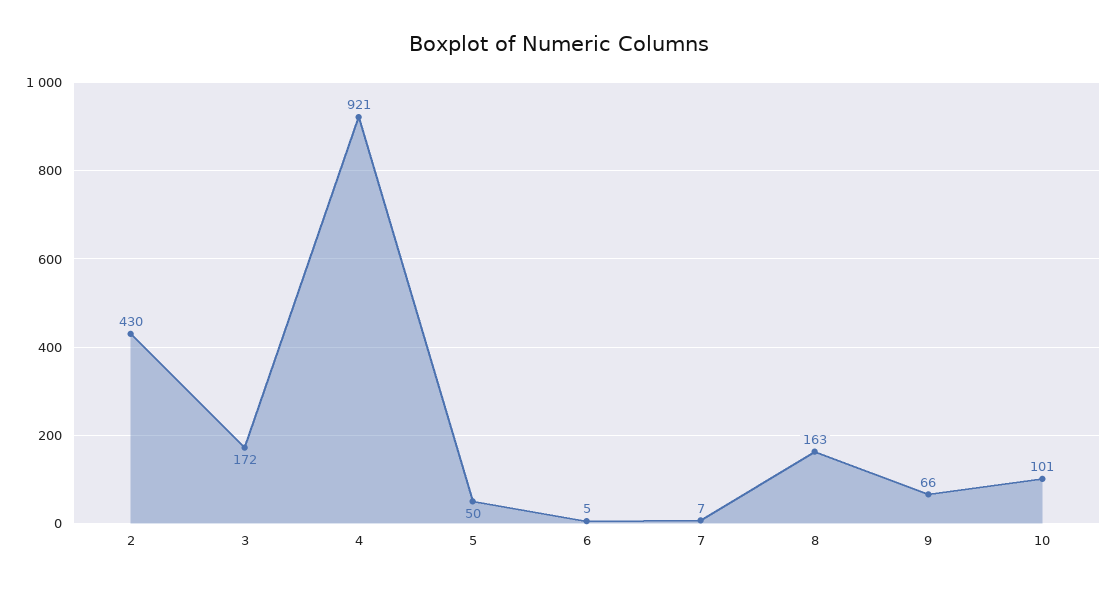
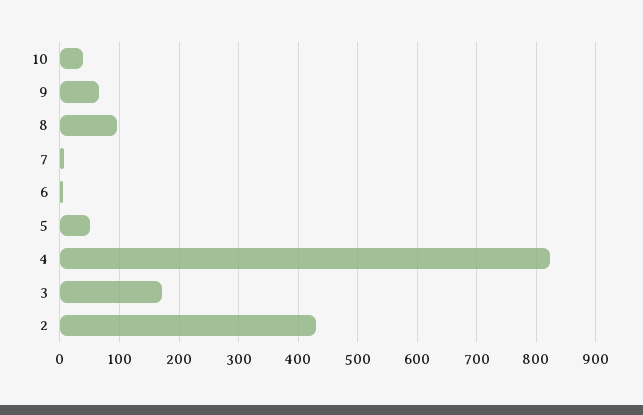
  {
    "2": 430,
    "3": 172,
-   "4": 921,
+   "4": 820,
    "5": 50,
    "6": 5,
    "7": 7,
-   "8": 163,
+   "8": 100,
    "9": 66,
-   "10": 101
+   "10": 40
  }

